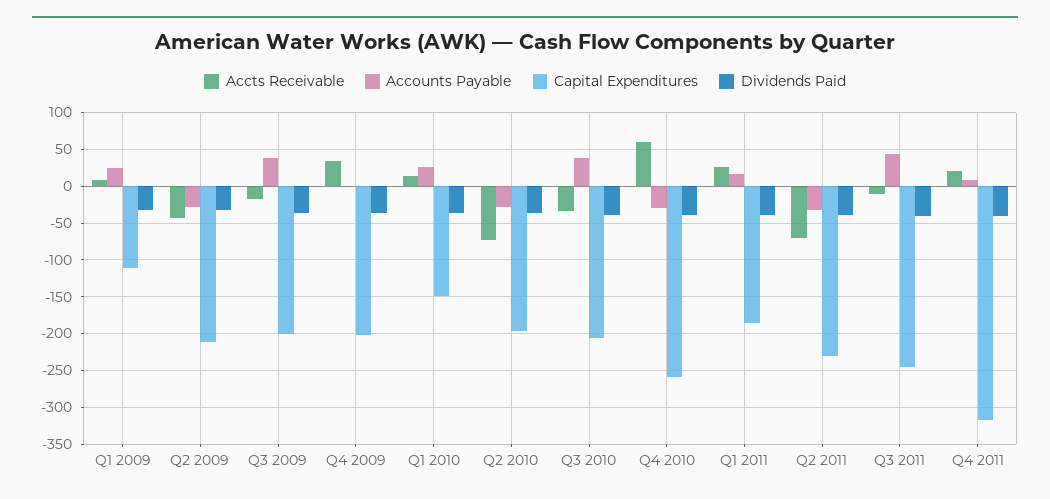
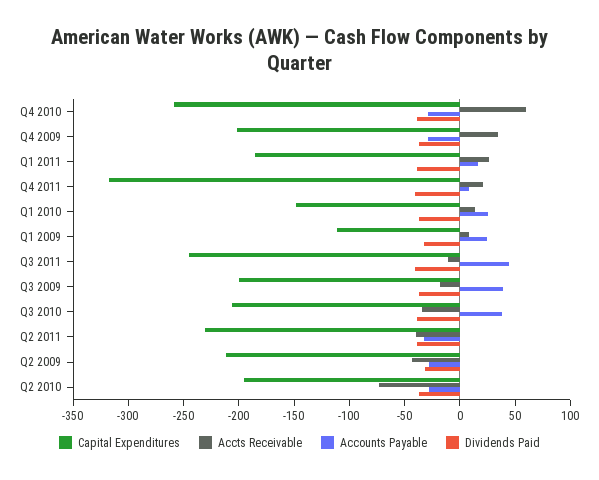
  {
    "Accts Receivable": {
      "Q1 2009": 10,
      "Q2 2009": -40,
      "Q3 2009": -20,
      "Q4 2009": 30,
      "Q1 2010": 10,
      "Q2 2010": -70,
      "Q3 2010": -30,
      "Q4 2010": 60,
      "Q1 2011": 30,
-     "Q2 2011": -70,
+     "Q2 2011": -40,
      "Q3 2011": -10,
      "Q4 2011": 20
    },
    "Accounts Payable": {
      "Q1 2009": 20,
      "Q2 2009": -30,
      "Q3 2009": 40,
-     "Q4 2009": 0,
+     "Q4 2009": -30,
      "Q1 2010": 30,
      "Q2 2010": -30,
      "Q3 2010": 40,
      "Q4 2010": -30,
      "Q1 2011": 20,
      "Q2 2011": -30,
      "Q3 2011": 40,
      "Q4 2011": 10
    },
    "Capital Expenditures": {
      "Q1 2009": -110,
      "Q2 2009": -210,
      "Q3 2009": -200,
      "Q4 2009": -200,
      "Q1 2010": -150,
      "Q2 2010": -200,
      "Q3 2010": -210,
      "Q4 2010": -260,
      "Q1 2011": -190,
      "Q2 2011": -230,
      "Q3 2011": -250,
      "Q4 2011": -320
    },
    "Dividends Paid": {
      "Q1 2009": -30,
      "Q2 2009": -30,
      "Q3 2009": -40,
      "Q4 2009": -40,
      "Q1 2010": -40,
      "Q2 2010": -40,
      "Q3 2010": -40,
      "Q4 2010": -40,
      "Q1 2011": -40,
      "Q2 2011": -40,
      "Q3 2011": -40,
      "Q4 2011": -40
    }
  }

